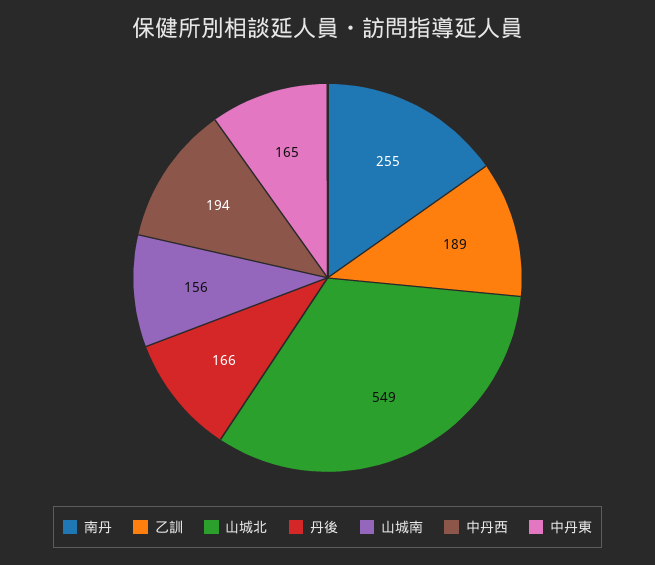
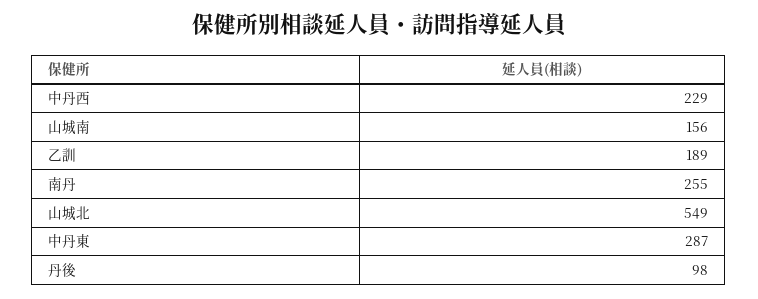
  {
    "南丹": 255,
    "乙訓": 189,
    "山城北": 549,
-   "丹後": 166,
+   "丹後": 98,
    "山城南": 156,
-   "中丹西": 194,
+   "中丹西": 229,
-   "中丹東": 165
+   "中丹東": 287
  }

